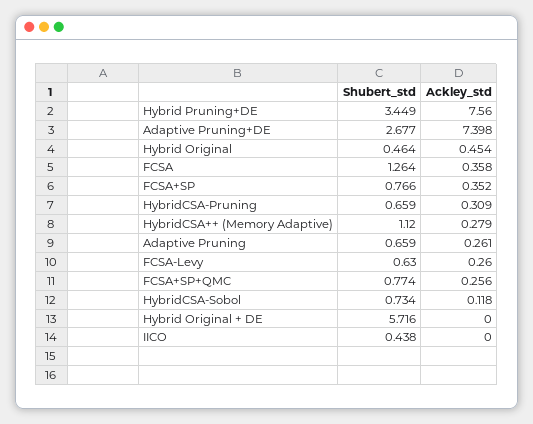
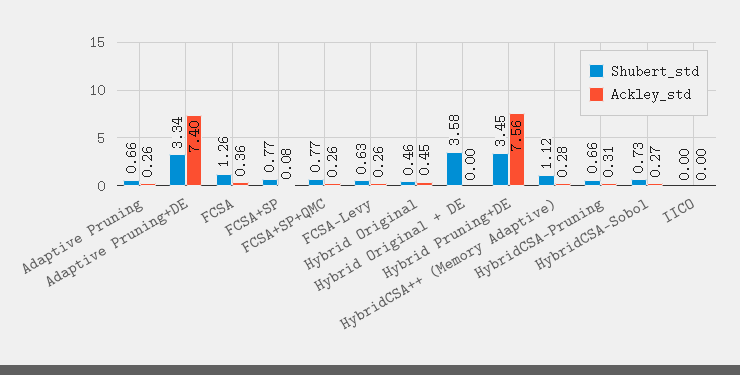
  {
    "Shubert_std": {
      "Hybrid Pruning+DE": 3.449,
-     "Adaptive Pruning+DE": 2.677,
+     "Adaptive Pruning+DE": 3.34,
      "Hybrid Original": 0.464,
      "FCSA": 1.264,
      "FCSA+SP": 0.766,
      "HybridCSA-Pruning": 0.659,
      "HybridCSA++ (Memory Adaptive)": 1.12,
      "Adaptive Pruning": 0.659,
      "FCSA-Levy": 0.63,
      "FCSA+SP+QMC": 0.774,
      "HybridCSA-Sobol": 0.734,
-     "Hybrid Original + DE": 5.716,
+     "Hybrid Original + DE": 3.58,
-     "IICO": 0.438
+     "IICO": 0
    },
    "Ackley_std": {
      "Hybrid Pruning+DE": 7.56,
      "Adaptive Pruning+DE": 7.398,
      "Hybrid Original": 0.454,
      "FCSA": 0.358,
-     "FCSA+SP": 0.352,
+     "FCSA+SP": 0.08,
      "HybridCSA-Pruning": 0.309,
      "HybridCSA++ (Memory Adaptive)": 0.279,
      "Adaptive Pruning": 0.261,
      "FCSA-Levy": 0.26,
      "FCSA+SP+QMC": 0.256,
-     "HybridCSA-Sobol": 0.118,
+     "HybridCSA-Sobol": 0.27,
      "Hybrid Original + DE": 0,
      "IICO": 0
    }
  }

